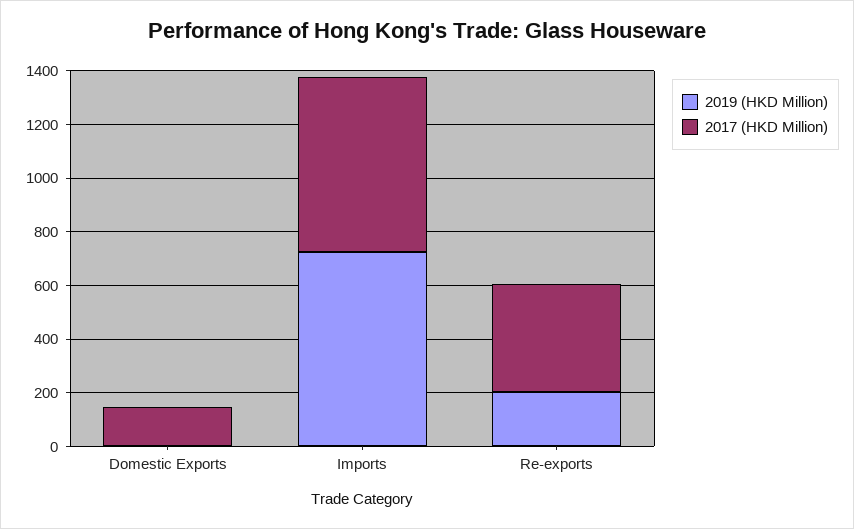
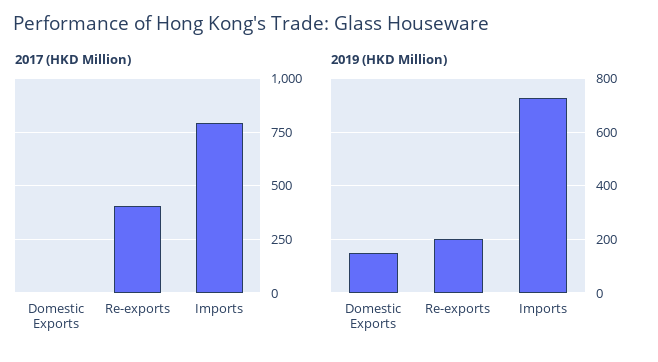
  {
    "2019 (HKD Million)": {
-     "Domestic Exports": 0,
+     "Domestic Exports": 150,
      "Imports": 725,
      "Re-exports": 200
    },
    "2017 (HKD Million)": {
-     "Domestic Exports": 150,
+     "Domestic Exports": 0,
-     "Imports": 650,
+     "Imports": 800,
      "Re-exports": 400
    }
  }

